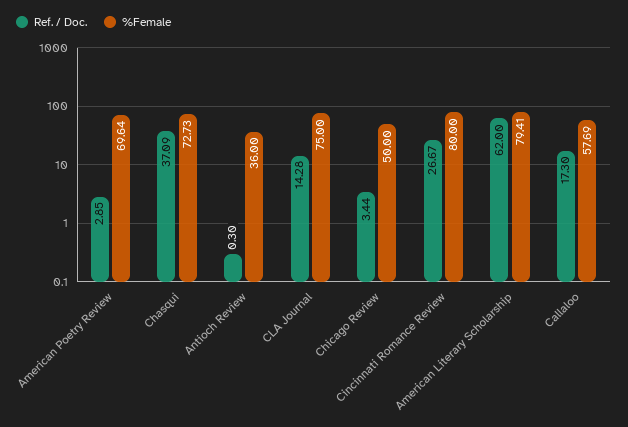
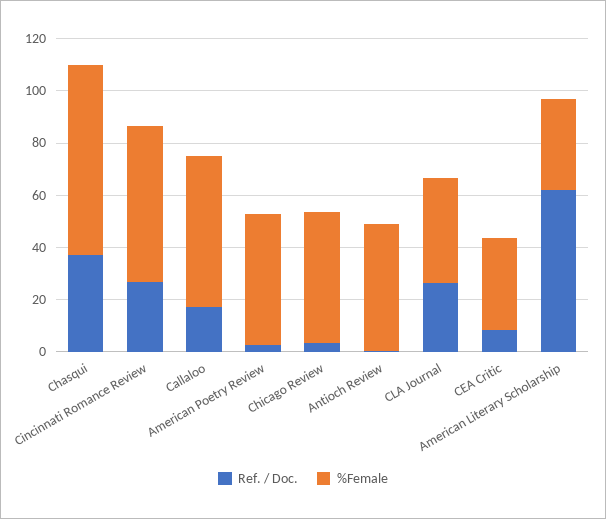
  {
    "Ref. / Doc.": {
      "American Poetry Review": 2.85,
      "Chasqui": 37.09,
      "Antioch Review": 0.3,
-     "CLA Journal": 14.28,
+     "CLA Journal": 25,
      "Chicago Review": 3.44,
      "Cincinnati Romance Review": 26.67,
      "American Literary Scholarship": 62,
-     "Callaloo": 17.3
+     "Callaloo": 17.3,
+     "CEA Critic": 10
    },
    "%Female": {
-     "American Poetry Review": 69.64,
+     "American Poetry Review": 50,
      "Chasqui": 72.73,
-     "Antioch Review": 36,
+     "Antioch Review": 50,
-     "CLA Journal": 75,
+     "CLA Journal": 40,
      "Chicago Review": 50,
-     "Cincinnati Romance Review": 80,
+     "Cincinnati Romance Review": 60,
-     "American Literary Scholarship": 79.41,
+     "American Literary Scholarship": 35,
-     "Callaloo": 57.69
+     "Callaloo": 57.69,
+     "CEA Critic": 35
    }
  }

